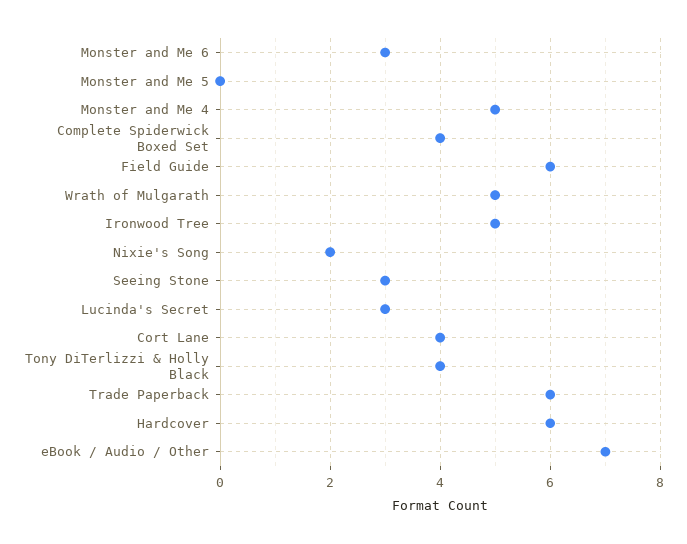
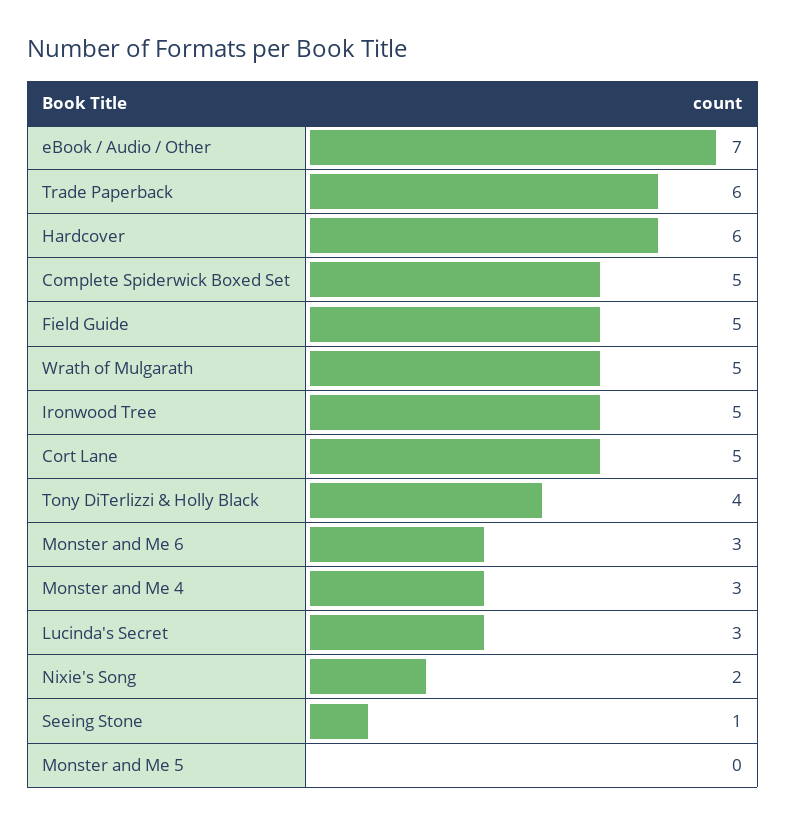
  {
    "Monster and Me 6": 3,
    "Monster and Me 5": 0,
-   "Monster and Me 4": 5,
+   "Monster and Me 4": 3,
-   "Complete Spiderwick Boxed Set": 4,
+   "Complete Spiderwick Boxed Set": 5,
-   "Field Guide": 6,
+   "Field Guide": 5,
    "Wrath of Mulgarath": 5,
    "Ironwood Tree": 5,
    "Nixie's Song": 2,
-   "Seeing Stone": 3,
+   "Seeing Stone": 1,
    "Lucinda's Secret": 3,
-   "Cort Lane": 4,
+   "Cort Lane": 5,
    "Tony DiTerlizzi & Holly Black": 4,
    "Trade Paperback": 6,
    "Hardcover": 6,
    "eBook / Audio / Other": 7
  }

